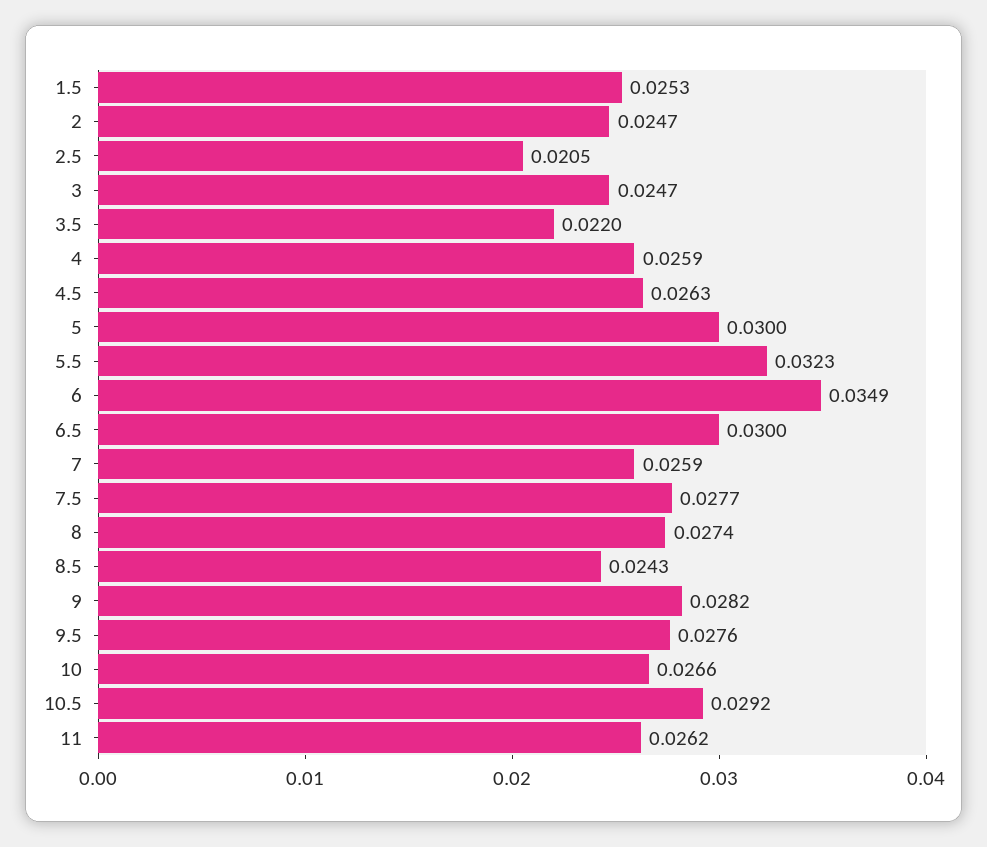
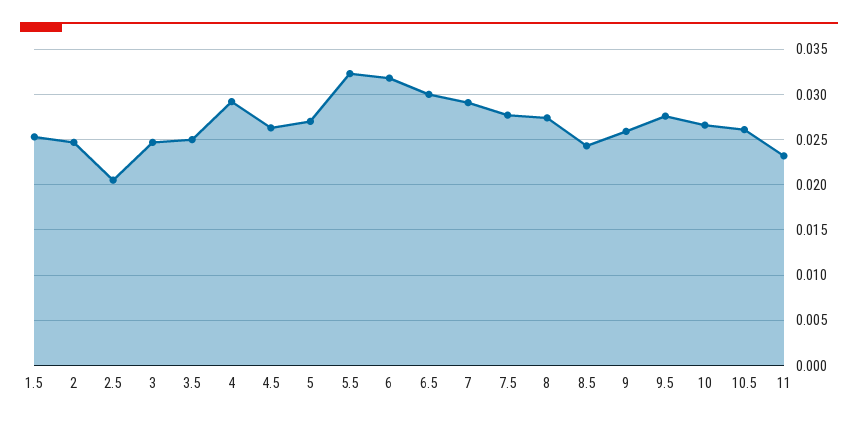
  {
    "1.5": 0.0253,
    "2": 0.0247,
    "2.5": 0.0205,
    "3": 0.0247,
-   "3.5": 0.022,
+   "3.5": 0.025,
-   "4": 0.0259,
+   "4": 0.029,
    "4.5": 0.0263,
-   "5": 0.03,
+   "5": 0.027,
    "5.5": 0.0323,
-   "6": 0.0349,
+   "6": 0.032,
    "6.5": 0.03,
-   "7": 0.0259,
+   "7": 0.029,
    "7.5": 0.0277,
    "8": 0.0274,
    "8.5": 0.0243,
-   "9": 0.0282,
+   "9": 0.026,
    "9.5": 0.0276,
    "10": 0.0266,
-   "10.5": 0.0292,
+   "10.5": 0.026,
-   "11": 0.0262
+   "11": 0.023
  }

